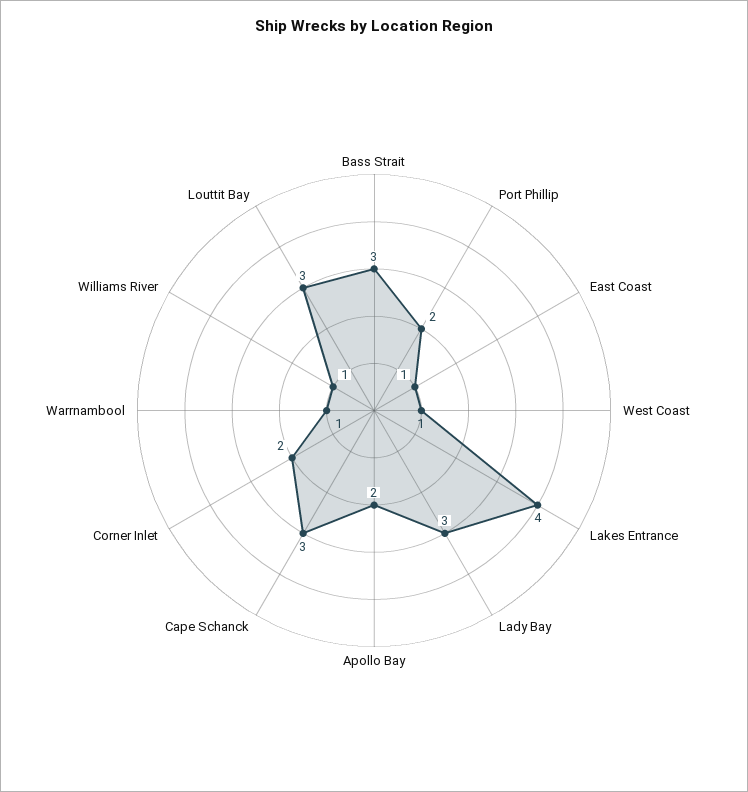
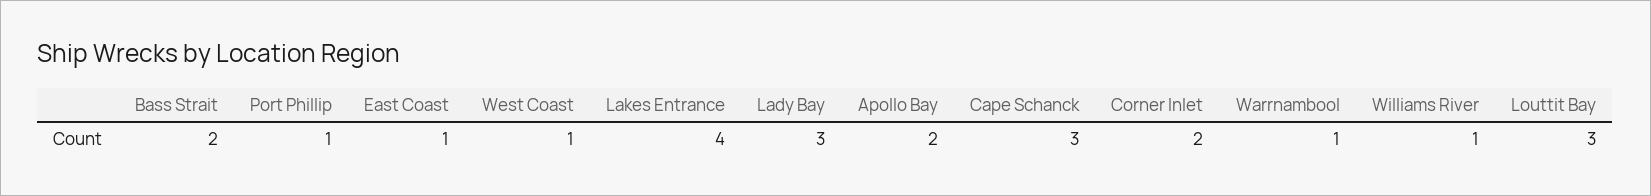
  {
-   "Bass Strait": 3,
+   "Bass Strait": 2,
-   "Port Phillip": 2,
+   "Port Phillip": 1,
    "East Coast": 1,
    "West Coast": 1,
    "Lakes Entrance": 4,
    "Lady Bay": 3,
    "Apollo Bay": 2,
    "Cape Schanck": 3,
    "Corner Inlet": 2,
    "Warrnambool": 1,
    "Williams River": 1,
    "Louttit Bay": 3
  }

